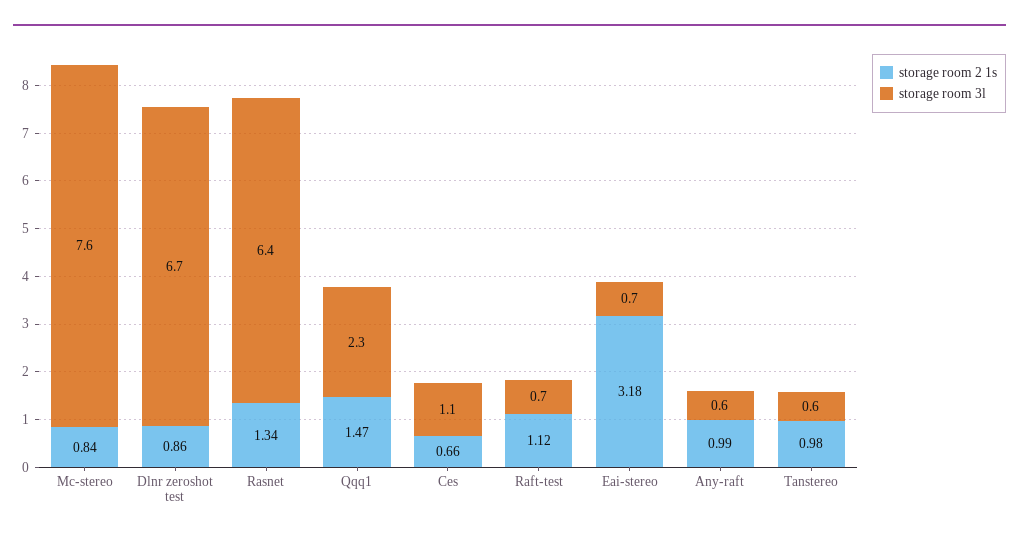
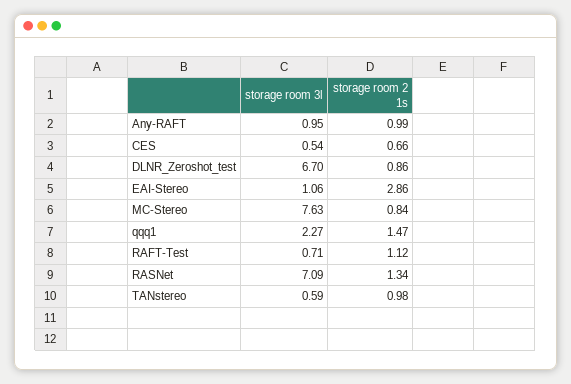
  {
    "storage room 2 1s": {
      "Mc-stereo": 0.84,
      "Dlnr zeroshot test": 0.86,
      "Rasnet": 1.34,
      "Qqq1": 1.47,
      "Ces": 0.66,
      "Raft-test": 1.12,
-     "Eai-stereo": 3.18,
+     "Eai-stereo": 2.86,
      "Any-raft": 0.99,
      "Tanstereo": 0.98
    },
    "storage room 3l": {
      "Mc-stereo": 7.63,
      "Dlnr zeroshot test": 6.7,
-     "Rasnet": 6.4,
+     "Rasnet": 7.09,
      "Qqq1": 2.27,
-     "Ces": 1.1,
+     "Ces": 0.54,
      "Raft-test": 0.71,
-     "Eai-stereo": 0.7,
+     "Eai-stereo": 1.06,
-     "Any-raft": 0.6,
+     "Any-raft": 0.95,
      "Tanstereo": 0.59
    }
  }

